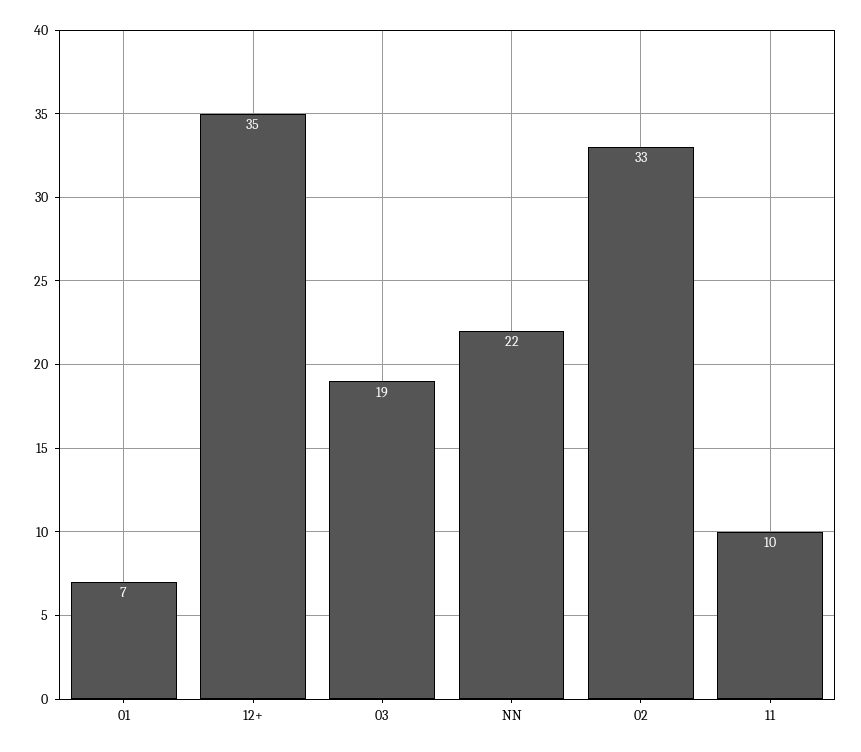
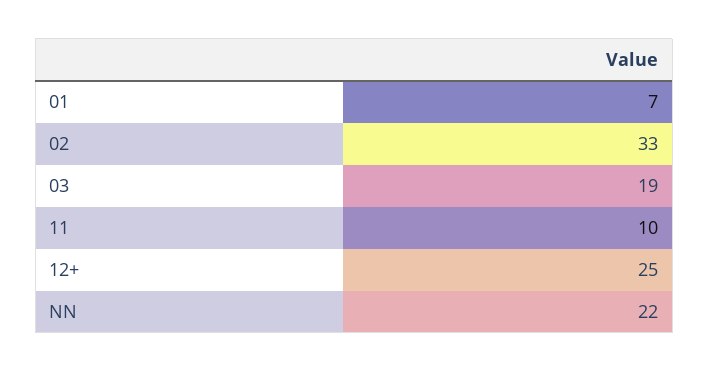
  {
    "01": 7,
-   "12+": 35,
+   "12+": 25,
    "03": 19,
    "NN": 22,
    "02": 33,
    "11": 10
  }

